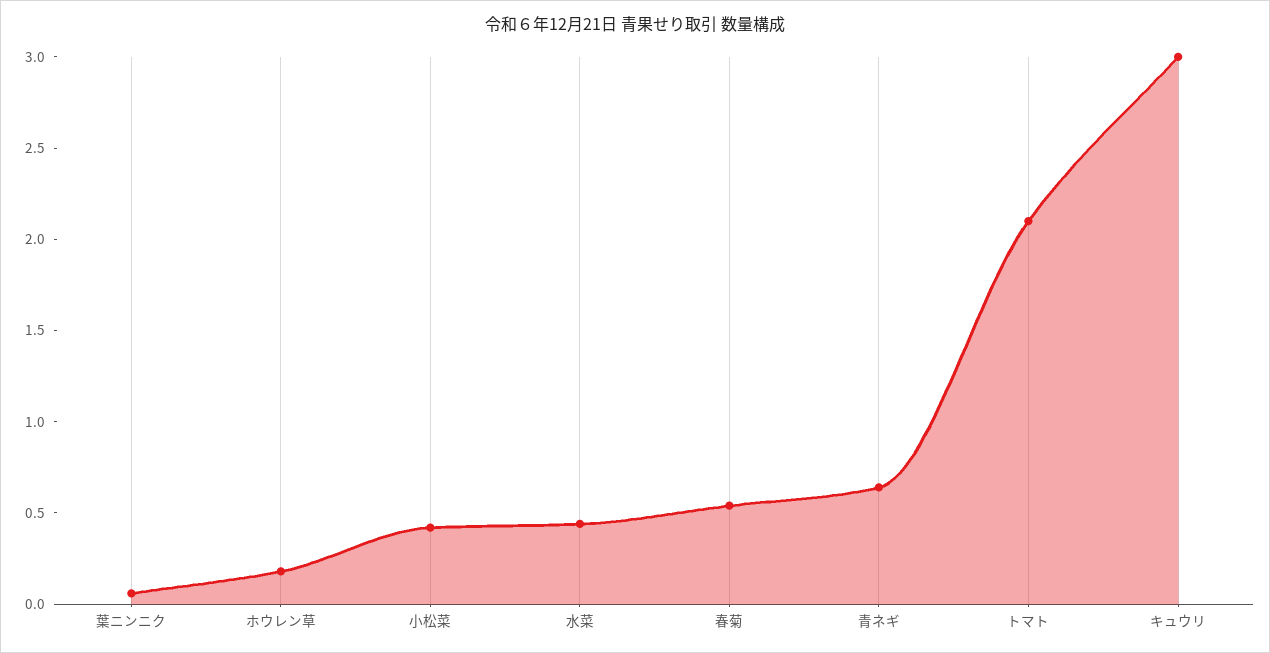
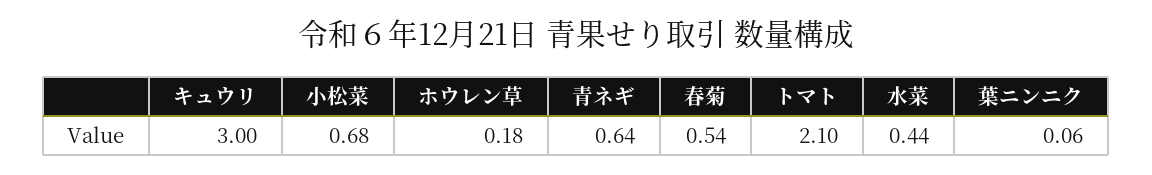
  {
    "葉ニンニク": 0.06,
    "ホウレン草": 0.18,
-   "小松菜": 0.4,
+   "小松菜": 0.68,
    "水菜": 0.44,
    "春菊": 0.54,
    "青ネギ": 0.64,
    "トマト": 2.1,
    "キュウリ": 3
  }

